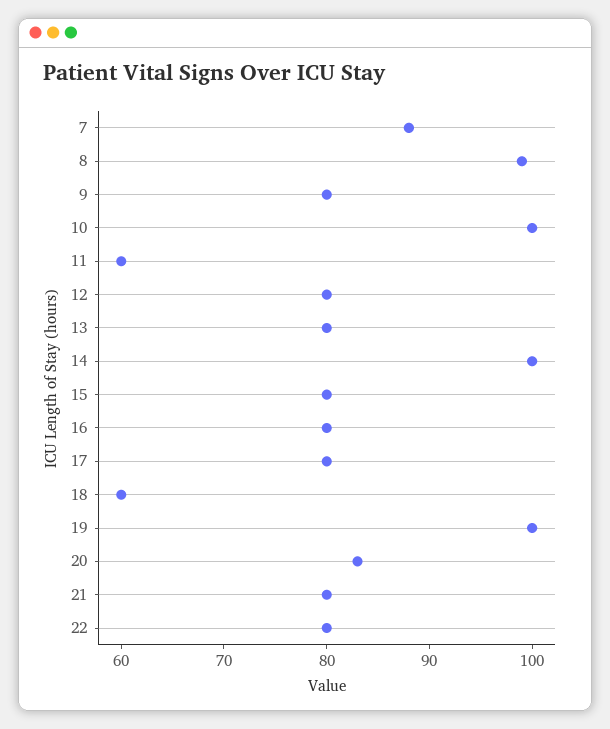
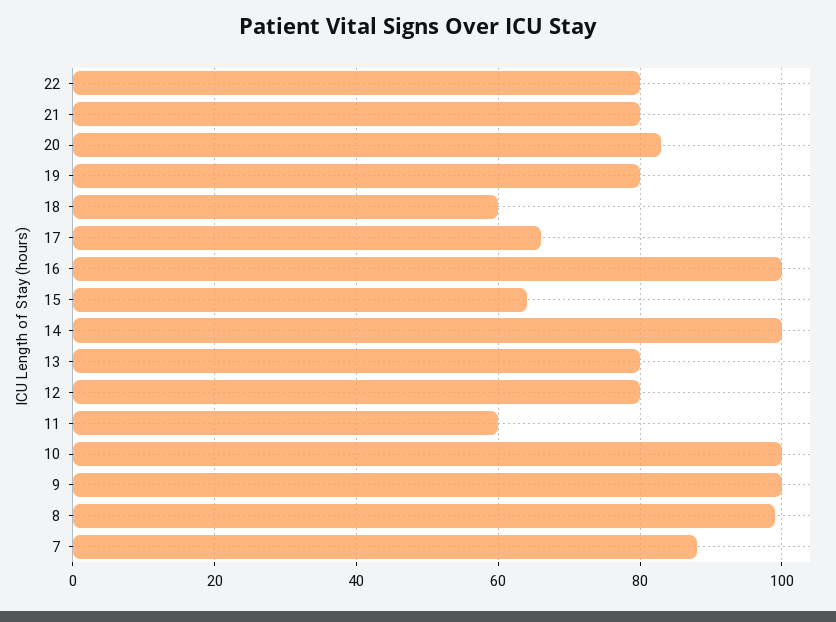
  {
    "7": 88,
    "8": 99,
-   "9": 80,
+   "9": 100,
    "10": 100,
    "11": 60,
    "12": 80,
    "13": 80,
    "14": 100,
-   "15": 80,
+   "15": 65,
-   "16": 80,
+   "16": 100,
-   "17": 80,
+   "17": 65,
    "18": 60,
-   "19": 100,
+   "19": 80,
    "20": 83,
    "21": 80,
    "22": 80
  }

